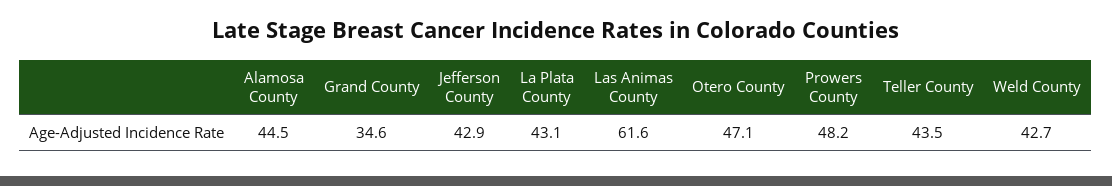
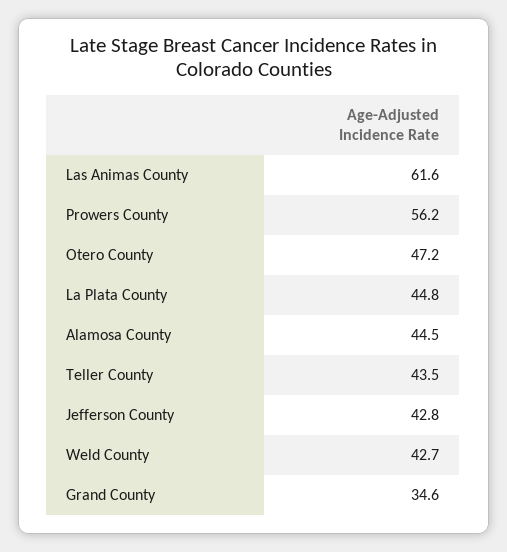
  {
    "Alamosa County": 44.5,
    "Grand County": 34.6,
-   "Jefferson County": 42.9,
+   "Jefferson County": 42.8,
-   "La Plata County": 43.1,
+   "La Plata County": 44.8,
    "Las Animas County": 61.6,
-   "Otero County": 47.1,
+   "Otero County": 47.2,
-   "Prowers County": 48.2,
+   "Prowers County": 56.2,
    "Teller County": 43.5,
    "Weld County": 42.7
  }

